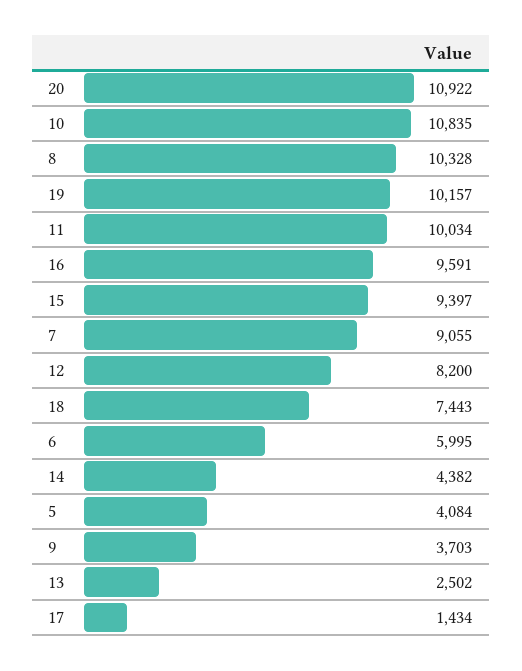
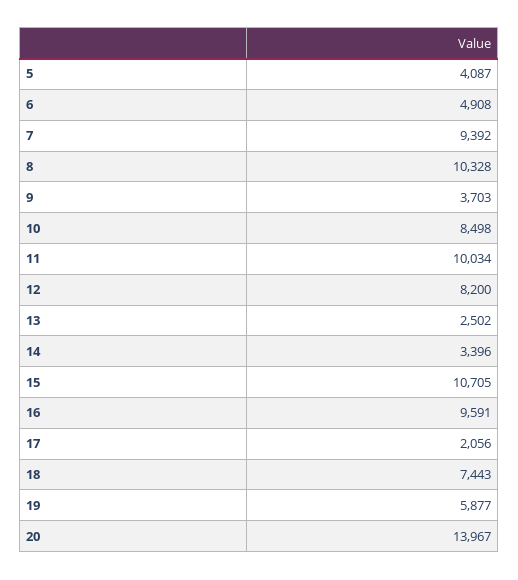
  {
-   "20": 10922,
+   "20": 13967,
-   "10": 10835,
+   "10": 8498,
    "8": 10328,
-   "19": 10157,
+   "19": 5877,
    "11": 10034,
    "16": 9591,
-   "15": 9397,
+   "15": 10705,
-   "7": 9055,
+   "7": 9392,
    "12": 8200,
    "18": 7443,
-   "6": 5995,
+   "6": 4908,
-   "14": 4382,
+   "14": 3396,
-   "5": 4084,
+   "5": 4087,
    "9": 3703,
    "13": 2502,
-   "17": 1434
+   "17": 2056
  }

